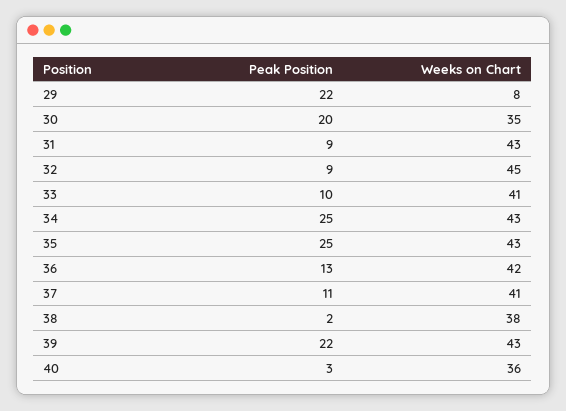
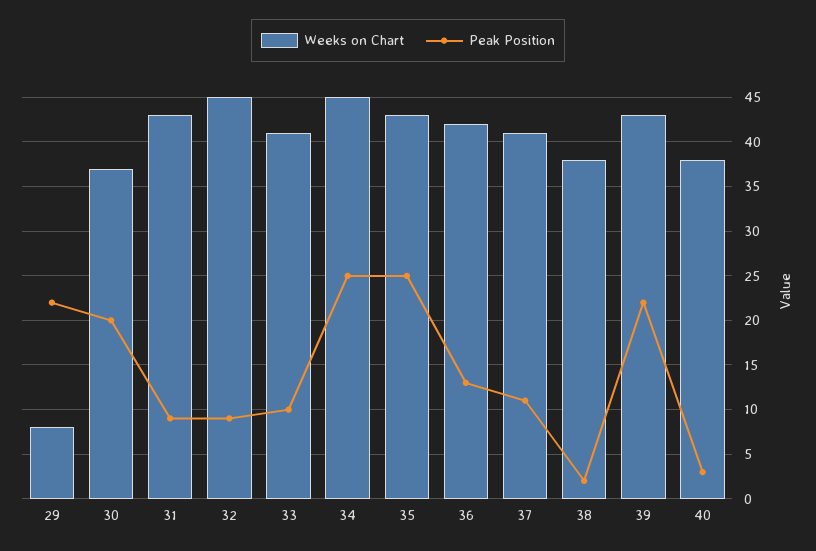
  {
    "Peak Position": {
      "29": 22,
      "30": 20,
      "31": 9,
      "32": 9,
      "33": 10,
      "34": 25,
      "35": 25,
      "36": 13,
      "37": 11,
      "38": 2,
      "39": 22,
      "40": 3
    },
    "Weeks on Chart": {
      "29": 8,
-     "30": 35,
+     "30": 37,
      "31": 43,
      "32": 45,
      "33": 41,
-     "34": 43,
+     "34": 45,
      "35": 43,
      "36": 42,
      "37": 41,
      "38": 38,
      "39": 43,
-     "40": 36
+     "40": 38
    }
  }

